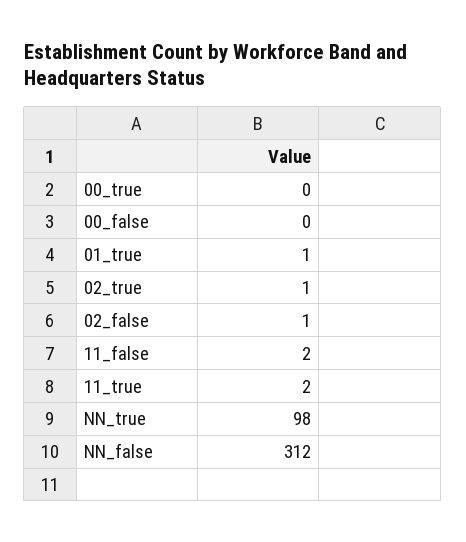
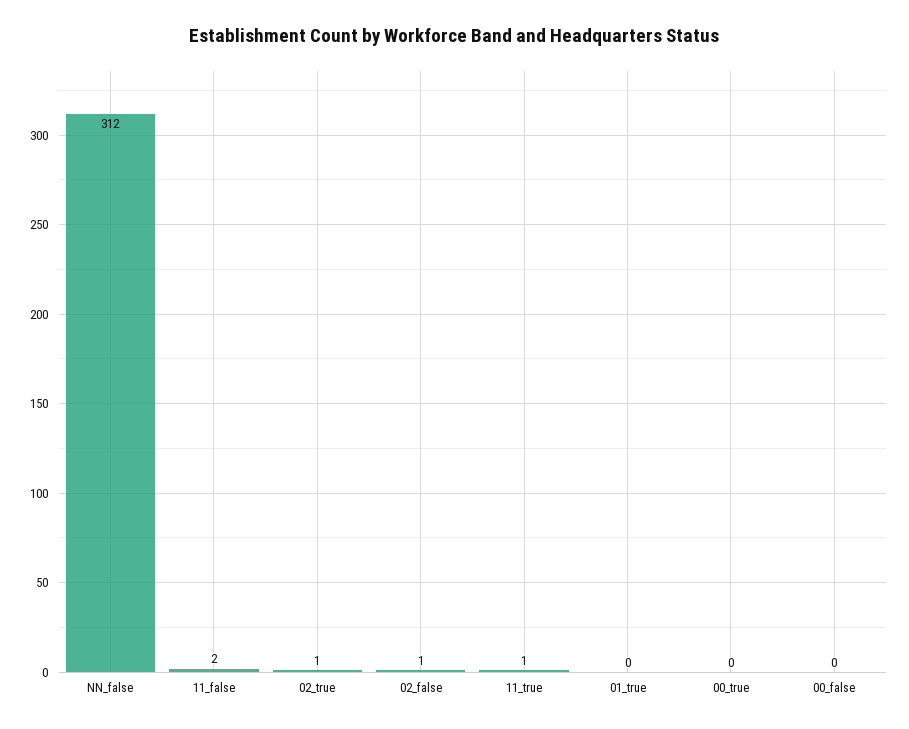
  {
    "00_true": 0,
    "00_false": 0,
-   "01_true": 1,
+   "01_true": 0,
    "02_true": 1,
    "02_false": 1,
    "11_false": 2,
-   "11_true": 2,
+   "11_true": 1,
-   "NN_true": 98,
    "NN_false": 312
  }

